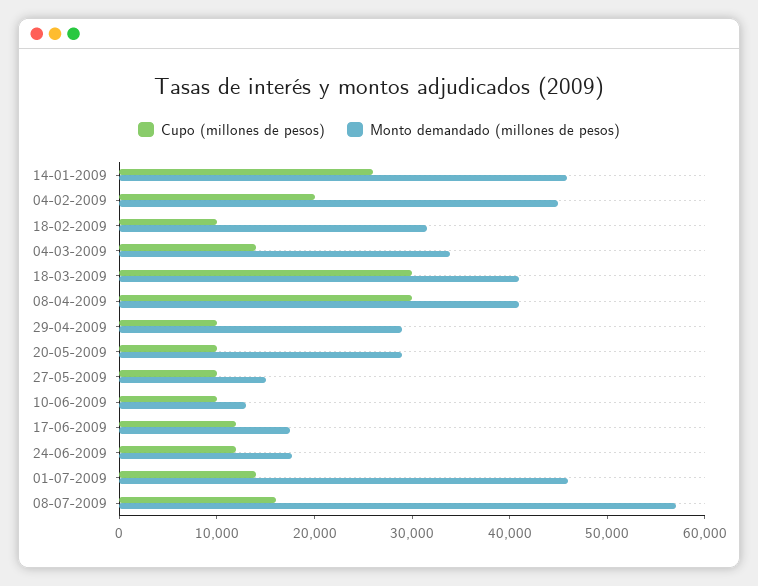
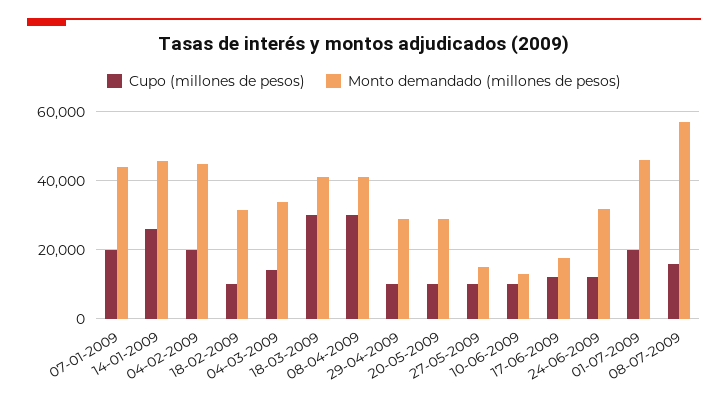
  {
    "Cupo (millones de pesos)": {
      "14-01-2009": 26000,
      "04-02-2009": 20000,
      "18-02-2009": 10000,
      "04-03-2009": 14000,
      "18-03-2009": 30000,
      "08-04-2009": 30000,
      "29-04-2009": 10000,
      "20-05-2009": 10000,
      "27-05-2009": 10000,
      "10-06-2009": 10000,
      "17-06-2009": 12000,
      "24-06-2009": 12000,
-     "01-07-2009": 14000,
+     "01-07-2009": 20000,
-     "08-07-2009": 16000
+     "08-07-2009": 16000,
+     "07-01-2009": 20000
    },
    "Monto demandado (millones de pesos)": {
      "14-01-2009": 46000,
      "04-02-2009": 46000,
      "18-02-2009": 32000,
      "04-03-2009": 34000,
      "18-03-2009": 42000,
      "08-04-2009": 42000,
      "29-04-2009": 30000,
      "20-05-2009": 30000,
      "27-05-2009": 16000,
      "10-06-2009": 14000,
      "17-06-2009": 18000,
-     "24-06-2009": 18000,
+     "24-06-2009": 32000,
      "01-07-2009": 46000,
-     "08-07-2009": 58000
+     "08-07-2009": 58000,
+     "07-01-2009": 44000
    }
  }

